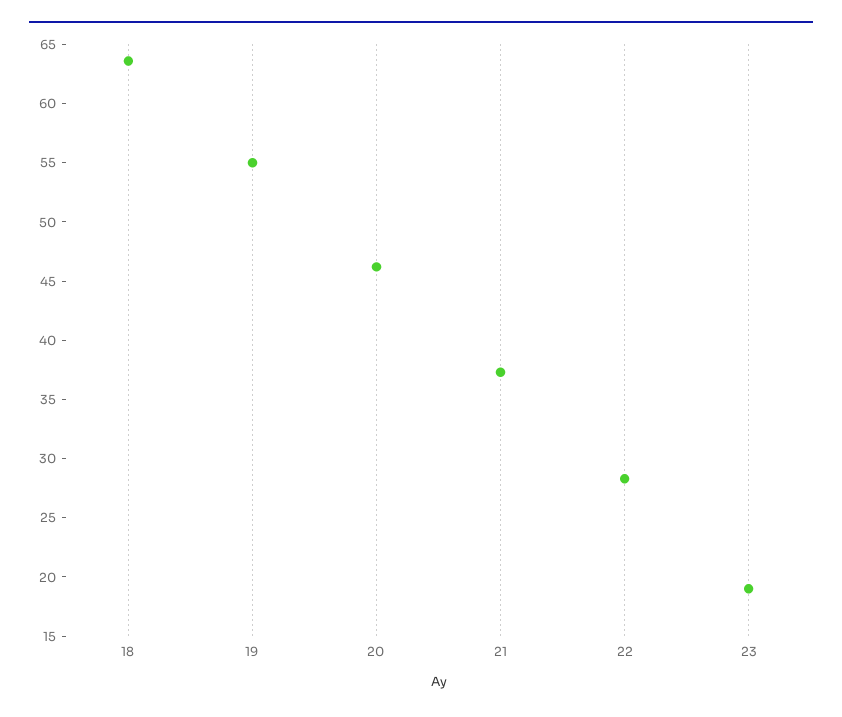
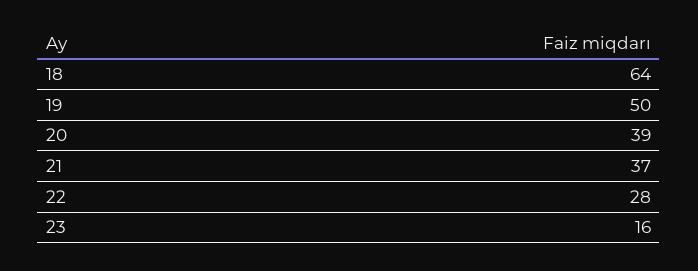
  {
    "18": 64,
-   "19": 55,
+   "19": 50,
-   "20": 46,
+   "20": 39,
    "21": 37,
    "22": 28,
-   "23": 19
+   "23": 16
  }

